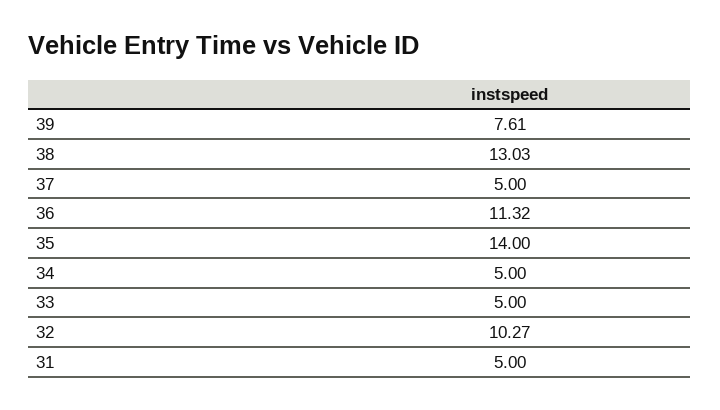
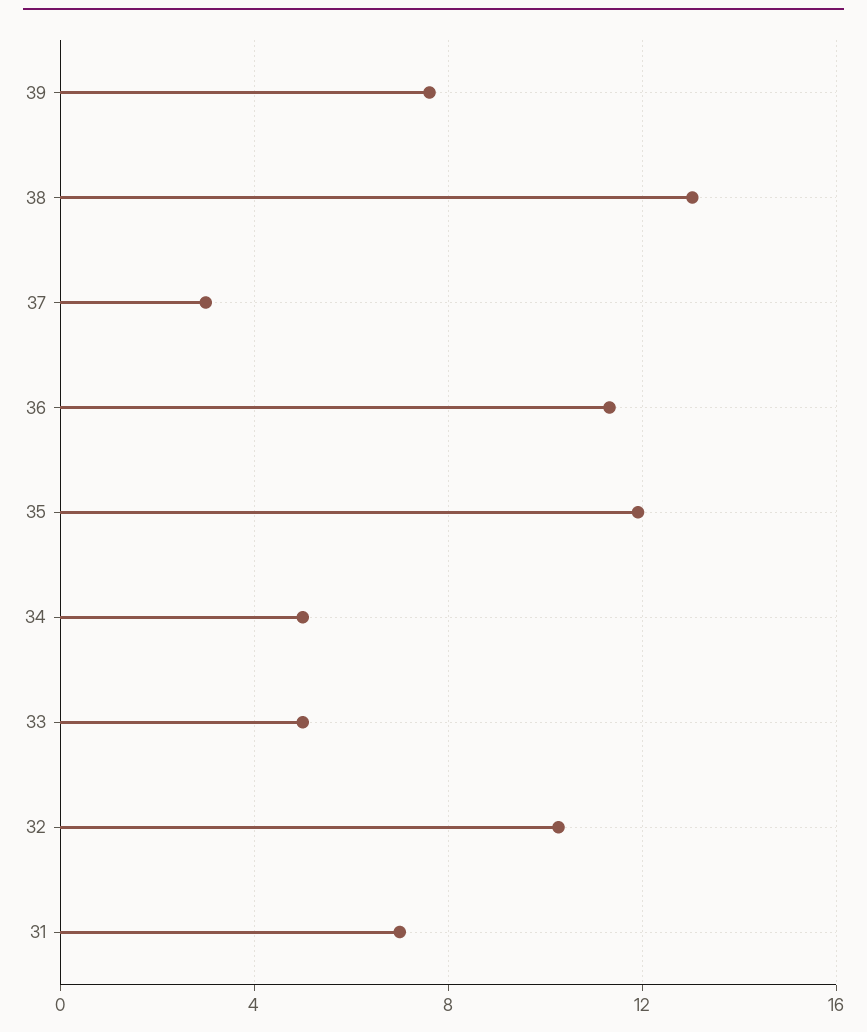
  {
    "39": 7.61,
    "38": 13.03,
-   "37": 5,
+   "37": 3,
    "36": 11.32,
-   "35": 14,
+   "35": 12,
    "34": 5,
    "33": 5,
    "32": 10.27,
-   "31": 5
+   "31": 7
  }

